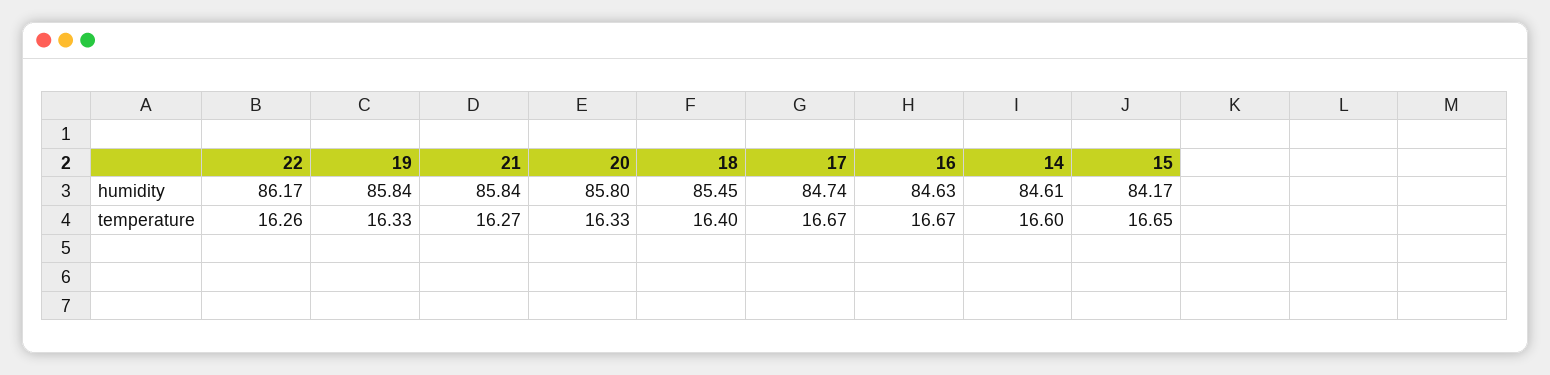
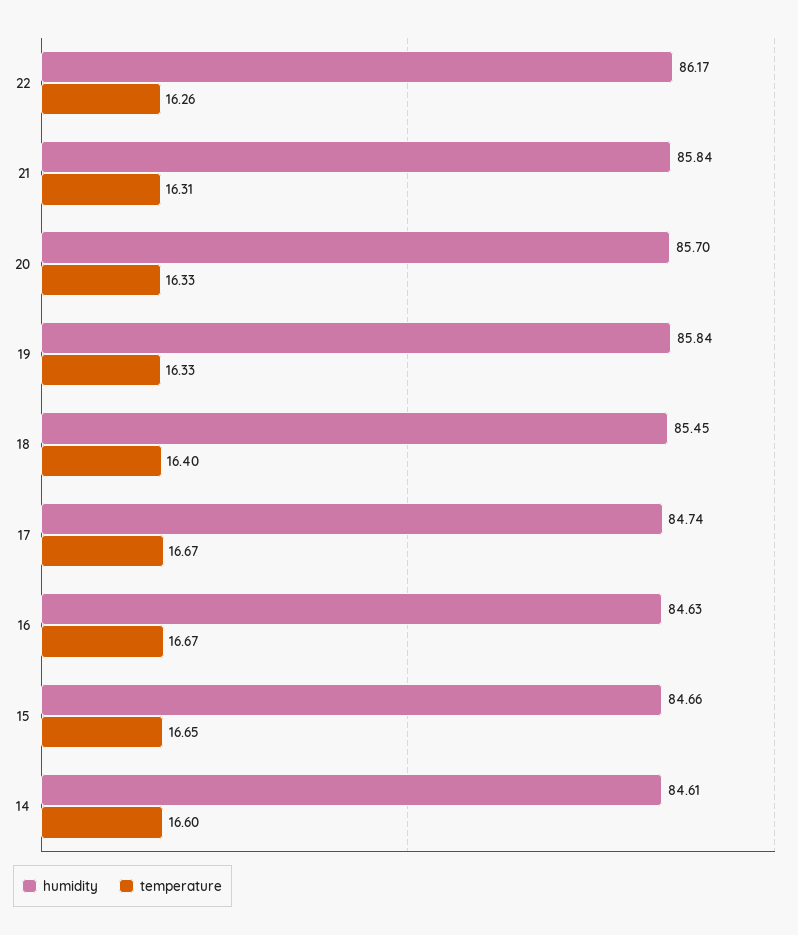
  {
    "humidity": {
      "22": 86.17,
      "19": 85.84,
      "21": 85.84,
-     "20": 85.8,
+     "20": 85.7,
      "18": 85.45,
      "17": 84.74,
      "16": 84.63,
      "14": 84.61,
-     "15": 84.17
+     "15": 84.66
    },
    "temperature": {
      "22": 16.26,
      "19": 16.33,
-     "21": 16.27,
+     "21": 16.31,
      "20": 16.33,
      "18": 16.4,
      "17": 16.67,
      "16": 16.67,
      "14": 16.6,
      "15": 16.65
    }
  }

